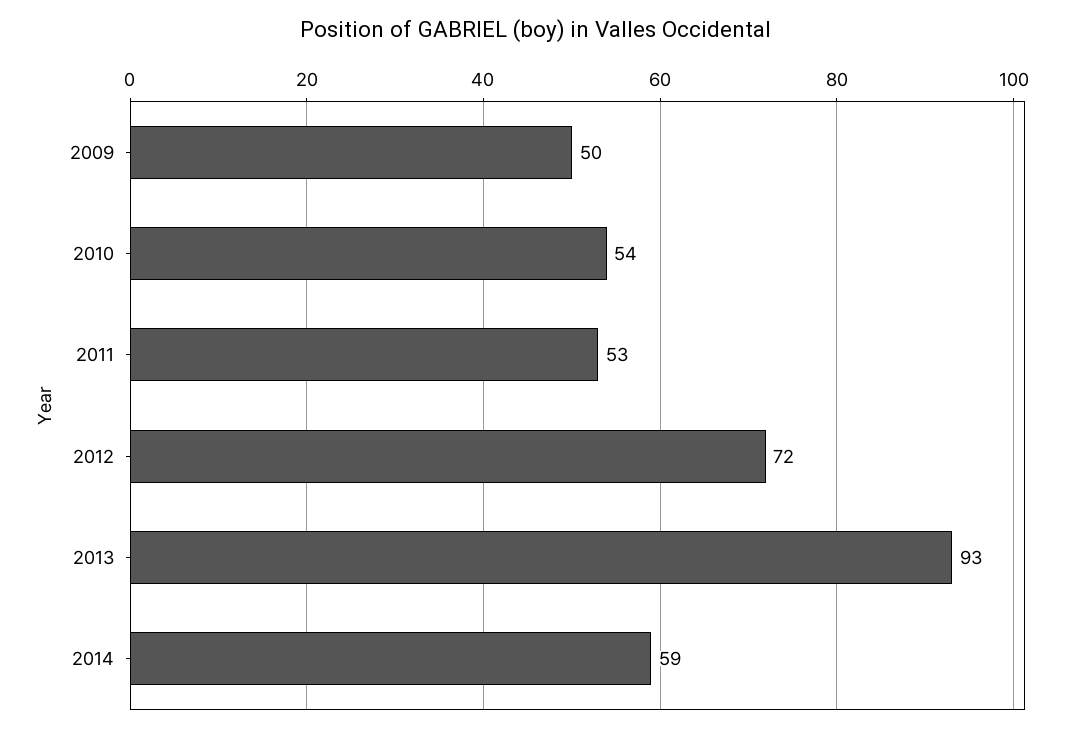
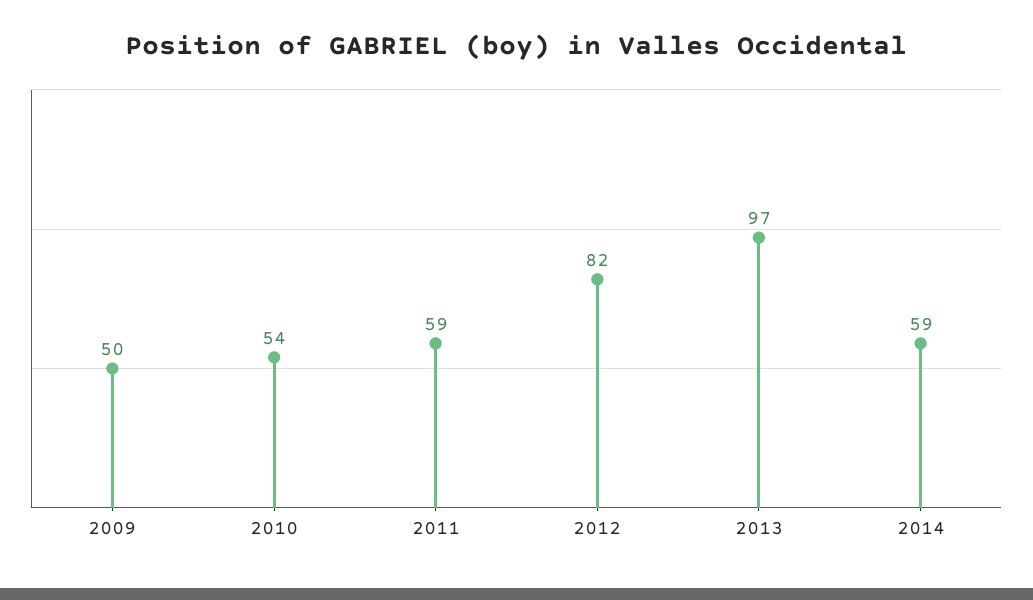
  {
    "2009": 50,
    "2010": 54,
-   "2011": 53,
+   "2011": 59,
-   "2012": 72,
+   "2012": 82,
-   "2013": 93,
+   "2013": 97,
    "2014": 59
  }

